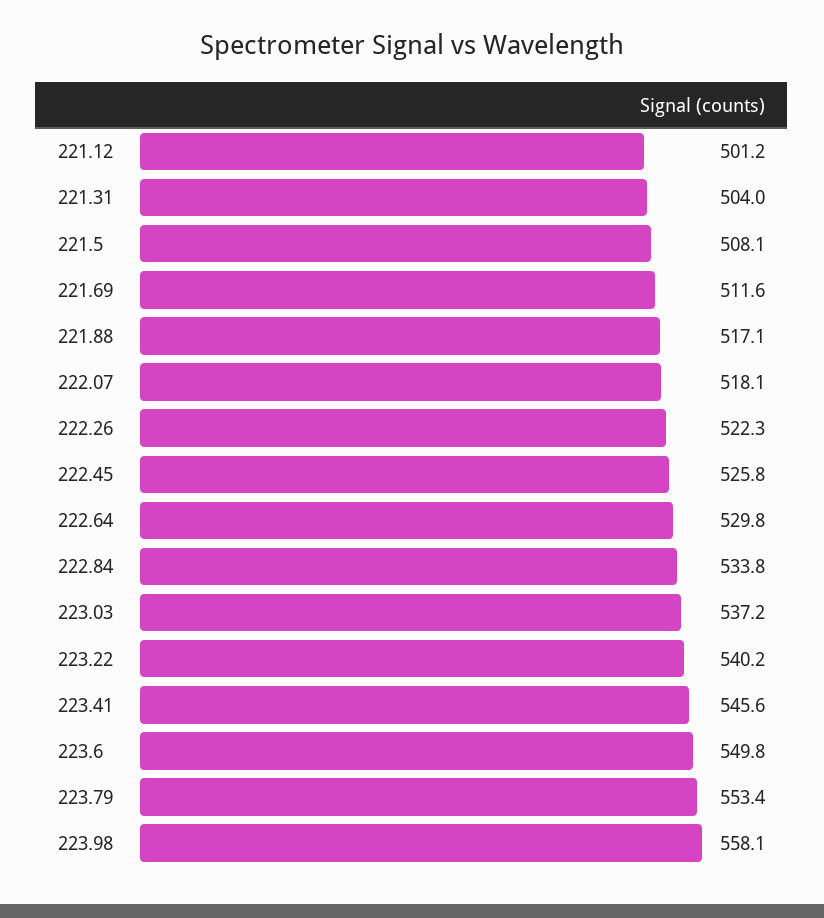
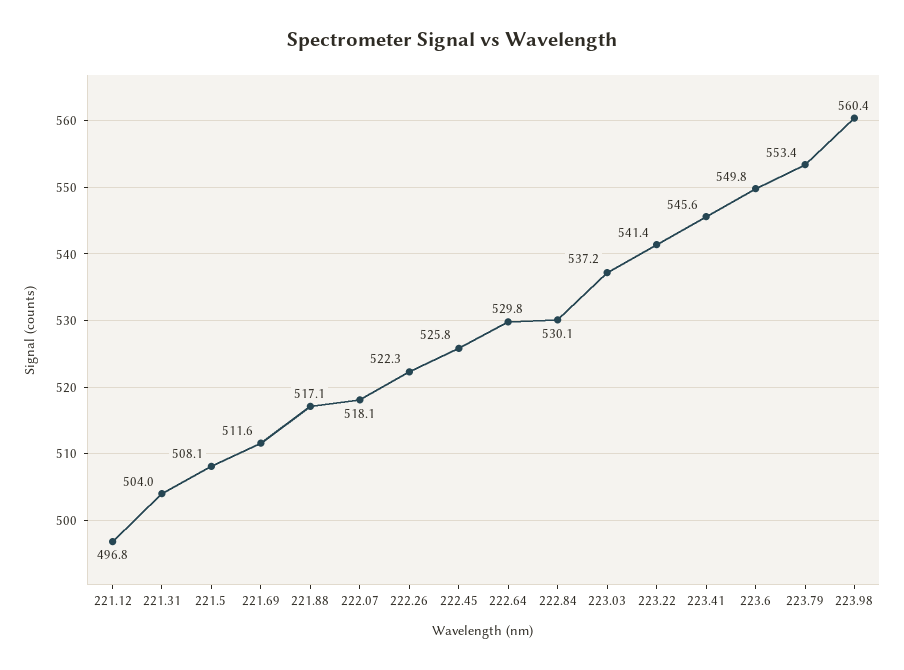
  {
-   "221.12": 501.2,
+   "221.12": 496.8,
    "221.31": 504,
    "221.5": 508.1,
    "221.69": 511.6,
    "221.88": 517.1,
    "222.07": 518.1,
    "222.26": 522.3,
    "222.45": 525.8,
    "222.64": 529.8,
-   "222.84": 533.8,
+   "222.84": 530.1,
    "223.03": 537.2,
-   "223.22": 540.2,
+   "223.22": 541.4,
    "223.41": 545.6,
    "223.6": 549.8,
    "223.79": 553.4,
-   "223.98": 558.1
+   "223.98": 560.4
  }

